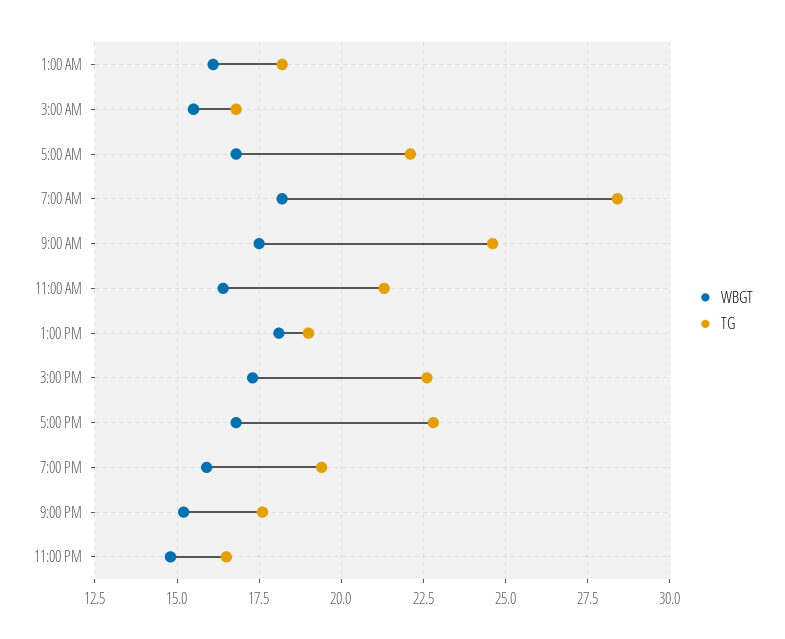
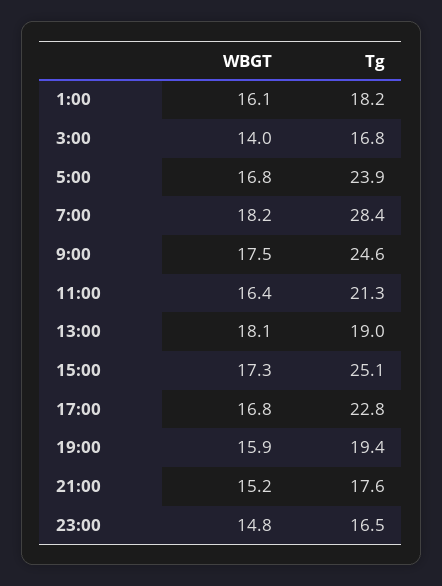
  {
    "WBGT": {
      "1:00 AM": 16.1,
-     "3:00 AM": 15.5,
+     "3:00 AM": 14,
      "5:00 AM": 16.8,
      "7:00 AM": 18.2,
      "9:00 AM": 17.5,
      "11:00 AM": 16.4,
      "1:00 PM": 18.1,
      "3:00 PM": 17.3,
      "5:00 PM": 16.8,
      "7:00 PM": 15.9,
      "9:00 PM": 15.2,
      "11:00 PM": 14.8
    },
    "TG": {
      "1:00 AM": 18.2,
      "3:00 AM": 16.8,
-     "5:00 AM": 22,
+     "5:00 AM": 23.9,
      "7:00 AM": 28.4,
      "9:00 AM": 24.6,
      "11:00 AM": 21.3,
      "1:00 PM": 19,
-     "3:00 PM": 22.5,
+     "3:00 PM": 25.1,
      "5:00 PM": 22.8,
      "7:00 PM": 19.4,
      "9:00 PM": 17.6,
      "11:00 PM": 16.5
    }
  }

